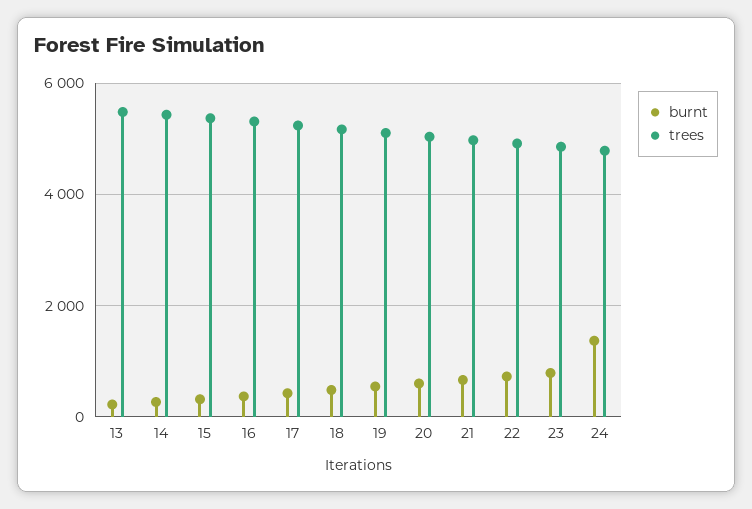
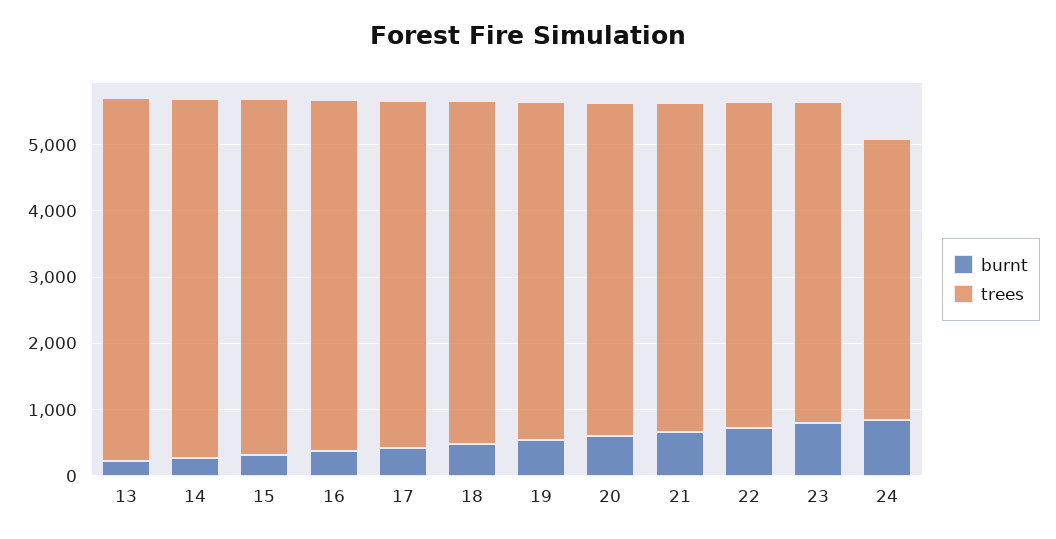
  {
    "burnt": {
      "13": 200,
      "14": 200,
      "15": 400,
      "16": 400,
      "17": 400,
      "18": 400,
      "19": 600,
      "20": 600,
      "21": 600,
      "22": 800,
      "23": 800,
-     "24": 1400
+     "24": 800
    },
    "trees": {
      "13": 5400,
      "14": 5400,
      "15": 5400,
      "16": 5400,
      "17": 5200,
      "18": 5200,
      "19": 5200,
      "20": 5000,
      "21": 5000,
      "22": 5000,
      "23": 4800,
-     "24": 4800
+     "24": 4200
    }
  }

